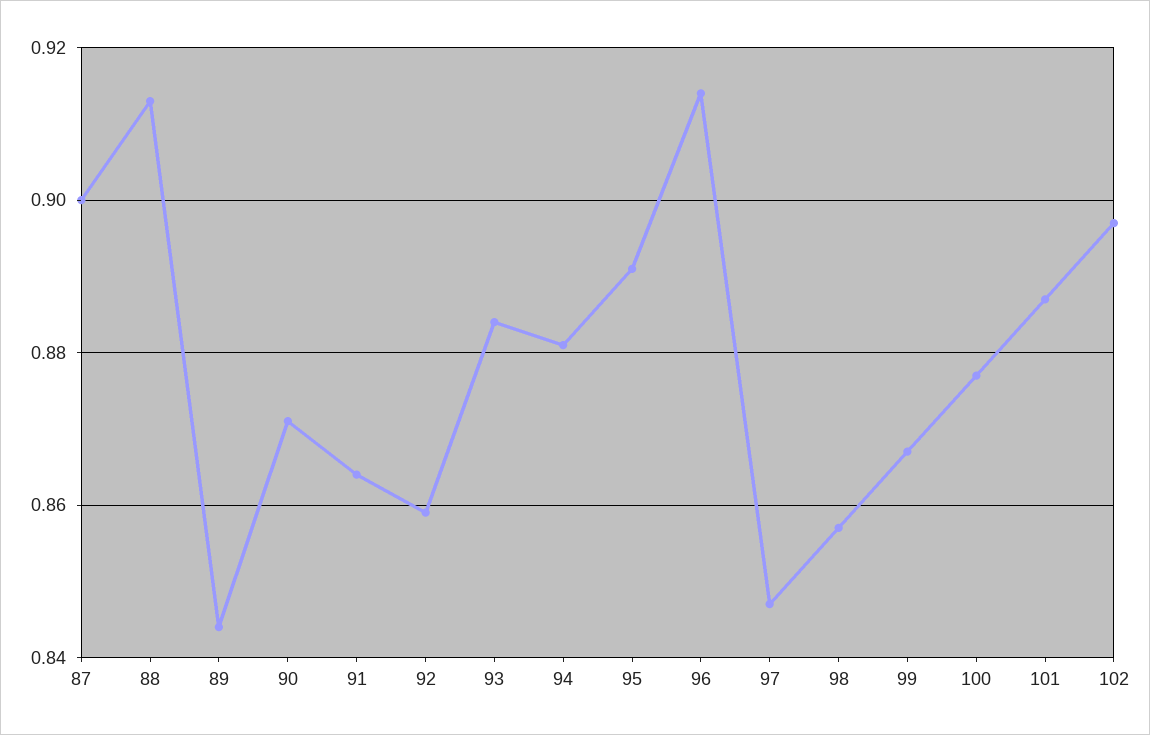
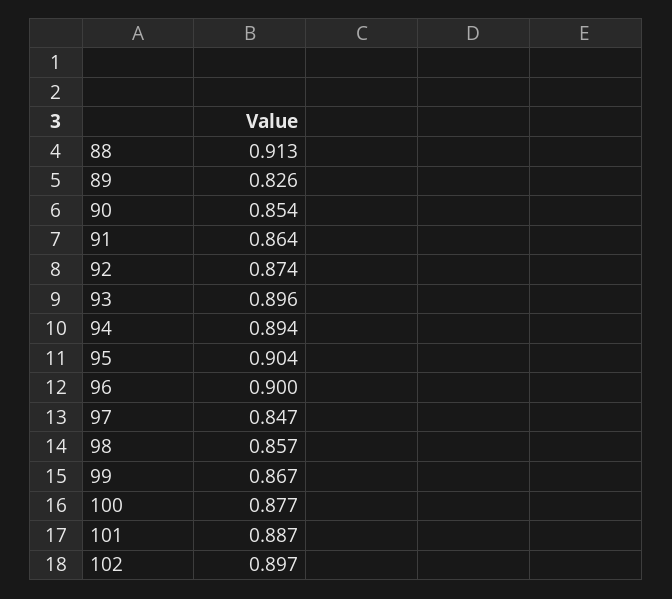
  {
-   "87": 0.9,
    "88": 0.913,
-   "89": 0.845,
+   "89": 0.826,
-   "90": 0.87,
+   "90": 0.854,
    "91": 0.864,
-   "92": 0.86,
+   "92": 0.874,
-   "93": 0.885,
+   "93": 0.896,
-   "94": 0.88,
+   "94": 0.894,
-   "95": 0.89,
+   "95": 0.904,
-   "96": 0.915,
+   "96": 0.9,
    "97": 0.847,
    "98": 0.857,
    "99": 0.867,
    "100": 0.877,
    "101": 0.887,
    "102": 0.897
  }

